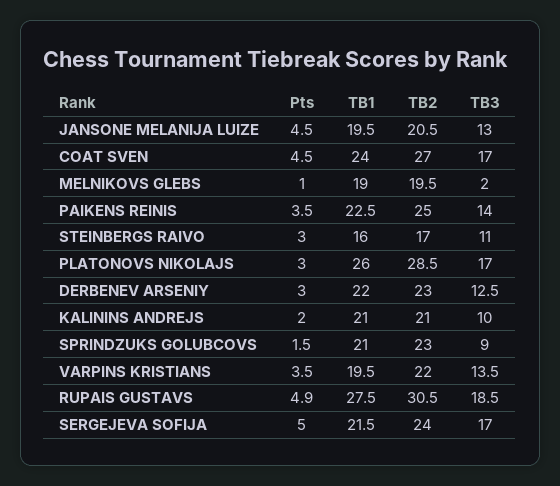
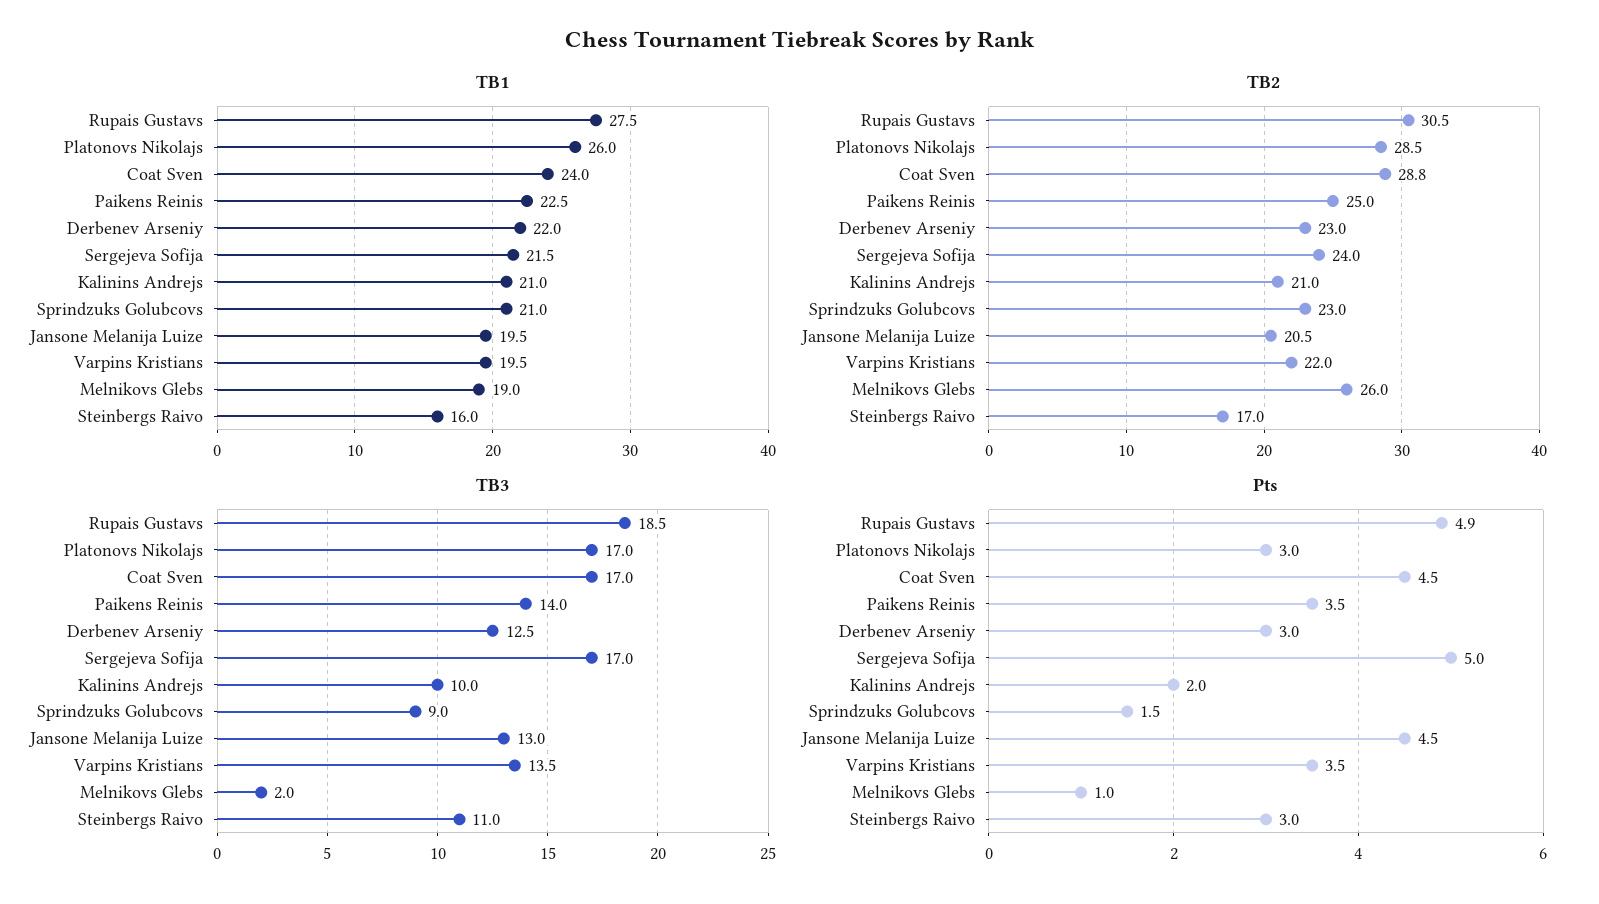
  {
    "Pts": {
      "JANSONE MELANIJA LUIZE": 4.5,
      "COAT SVEN": 4.5,
      "MELNIKOVS GLEBS": 1,
      "PAIKENS REINIS": 3.5,
      "STEINBERGS RAIVO": 3,
      "PLATONOVS NIKOLAJS": 3,
      "DERBENEV ARSENIY": 3,
      "KALININS ANDREJS": 2,
      "SPRINDZUKS GOLUBCOVS": 1.5,
      "VARPINS KRISTIANS": 3.5,
      "RUPAIS GUSTAVS": 4.9,
      "SERGEJEVA SOFIJA": 5
    },
    "TB1": {
      "JANSONE MELANIJA LUIZE": 19.5,
      "COAT SVEN": 24,
      "MELNIKOVS GLEBS": 19,
      "PAIKENS REINIS": 22.5,
      "STEINBERGS RAIVO": 16,
      "PLATONOVS NIKOLAJS": 26,
      "DERBENEV ARSENIY": 22,
      "KALININS ANDREJS": 21,
      "SPRINDZUKS GOLUBCOVS": 21,
      "VARPINS KRISTIANS": 19.5,
      "RUPAIS GUSTAVS": 27.5,
      "SERGEJEVA SOFIJA": 21.5
    },
    "TB2": {
      "JANSONE MELANIJA LUIZE": 20.5,
-     "COAT SVEN": 27,
+     "COAT SVEN": 28.8,
-     "MELNIKOVS GLEBS": 19.5,
+     "MELNIKOVS GLEBS": 26,
      "PAIKENS REINIS": 25,
      "STEINBERGS RAIVO": 17,
      "PLATONOVS NIKOLAJS": 28.5,
      "DERBENEV ARSENIY": 23,
      "KALININS ANDREJS": 21,
      "SPRINDZUKS GOLUBCOVS": 23,
      "VARPINS KRISTIANS": 22,
      "RUPAIS GUSTAVS": 30.5,
      "SERGEJEVA SOFIJA": 24
    },
    "TB3": {
      "JANSONE MELANIJA LUIZE": 13,
      "COAT SVEN": 17,
      "MELNIKOVS GLEBS": 2,
      "PAIKENS REINIS": 14,
      "STEINBERGS RAIVO": 11,
      "PLATONOVS NIKOLAJS": 17,
      "DERBENEV ARSENIY": 12.5,
      "KALININS ANDREJS": 10,
      "SPRINDZUKS GOLUBCOVS": 9,
      "VARPINS KRISTIANS": 13.5,
      "RUPAIS GUSTAVS": 18.5,
      "SERGEJEVA SOFIJA": 17
    }
  }

